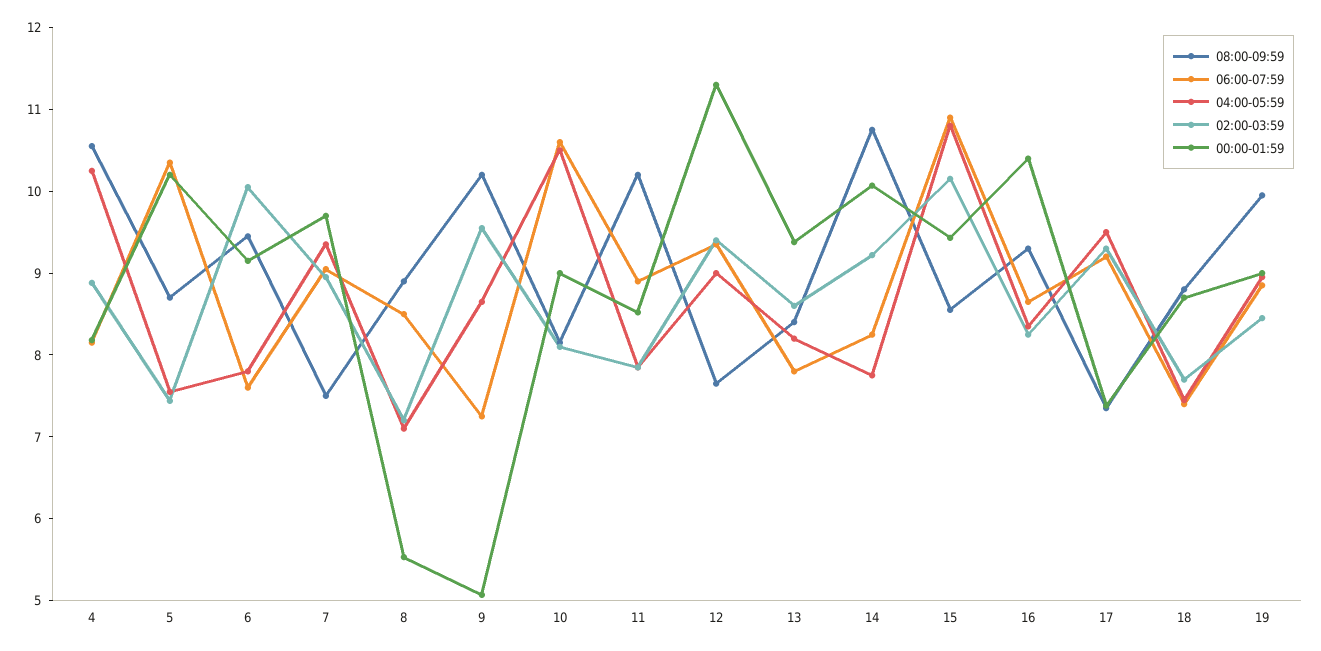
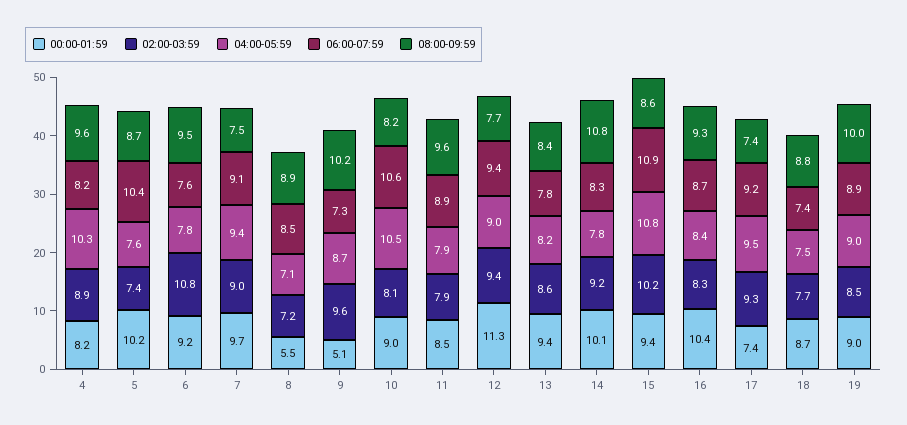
  {
    "08:00-09:59": {
-     "4": 10.6,
+     "4": 9.6,
      "5": 8.7,
      "6": 9.5,
      "7": 7.5,
      "8": 8.9,
      "9": 10.2,
      "10": 8.2,
-     "11": 10.2,
+     "11": 9.6,
      "12": 7.7,
      "13": 8.4,
      "14": 10.8,
      "15": 8.6,
      "16": 9.3,
      "17": 7.4,
      "18": 8.8,
      "19": 10
    },
    "06:00-07:59": {
      "4": 8.2,
      "5": 10.4,
      "6": 7.6,
      "7": 9.1,
      "8": 8.5,
      "9": 7.3,
      "10": 10.6,
      "11": 8.9,
      "12": 9.4,
      "13": 7.8,
      "14": 8.3,
      "15": 10.9,
      "16": 8.7,
      "17": 9.2,
      "18": 7.4,
      "19": 8.9
    },
    "04:00-05:59": {
      "4": 10.3,
      "5": 7.6,
      "6": 7.8,
      "7": 9.4,
      "8": 7.1,
      "9": 8.7,
      "10": 10.5,
      "11": 7.9,
      "12": 9,
      "13": 8.2,
      "14": 7.8,
      "15": 10.8,
      "16": 8.4,
      "17": 9.5,
      "18": 7.5,
      "19": 9
    },
    "02:00-03:59": {
      "4": 8.9,
      "5": 7.4,
-     "6": 10,
+     "6": 10.8,
      "7": 9,
      "8": 7.2,
      "9": 9.6,
      "10": 8.1,
      "11": 7.9,
      "12": 9.4,
      "13": 8.6,
      "14": 9.2,
      "15": 10.2,
      "16": 8.3,
      "17": 9.3,
      "18": 7.7,
      "19": 8.5
    },
    "00:00-01:59": {
      "4": 8.2,
      "5": 10.2,
      "6": 9.2,
      "7": 9.7,
      "8": 5.5,
      "9": 5.1,
      "10": 9,
      "11": 8.5,
      "12": 11.3,
      "13": 9.4,
      "14": 10.1,
      "15": 9.4,
      "16": 10.4,
      "17": 7.4,
      "18": 8.7,
      "19": 9
    }
  }

